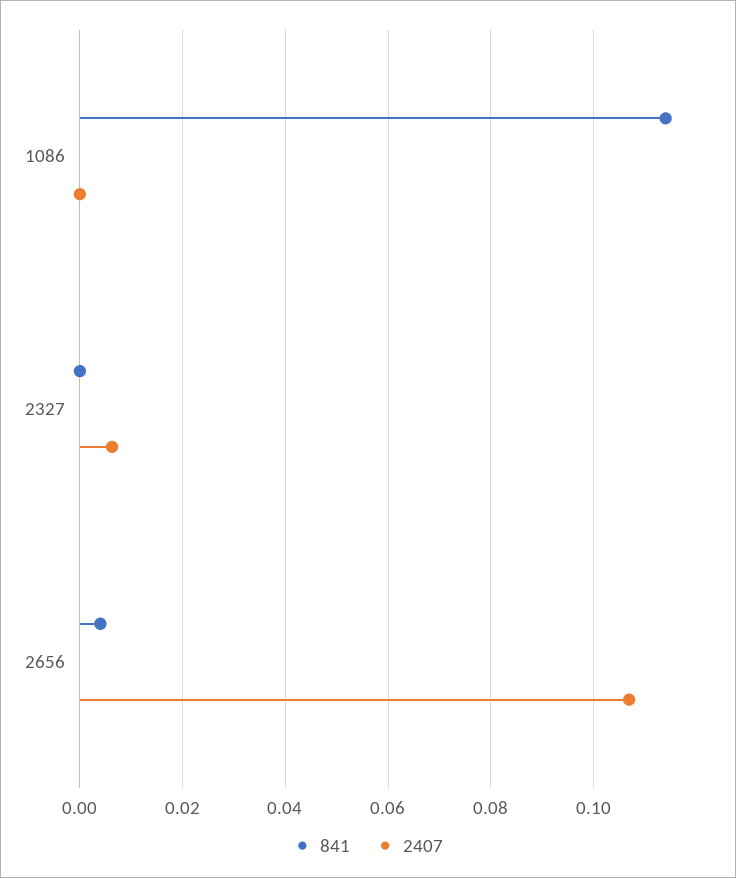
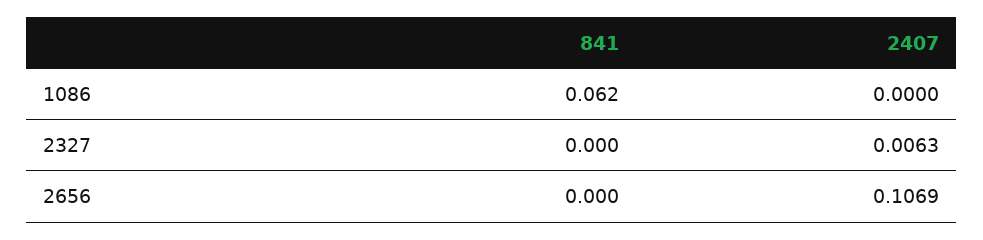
  {
    "841": {
-     "1086": 0.114,
+     "1086": 0.062,
      "2327": 0,
-     "2656": 0.004
+     "2656": 0
    },
    "2407": {
      "1086": 0,
      "2327": 0.0063,
      "2656": 0.1069
    }
  }

